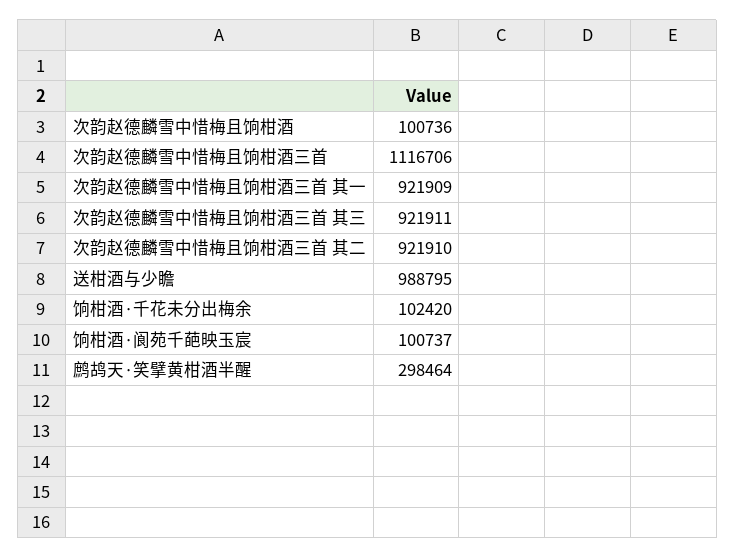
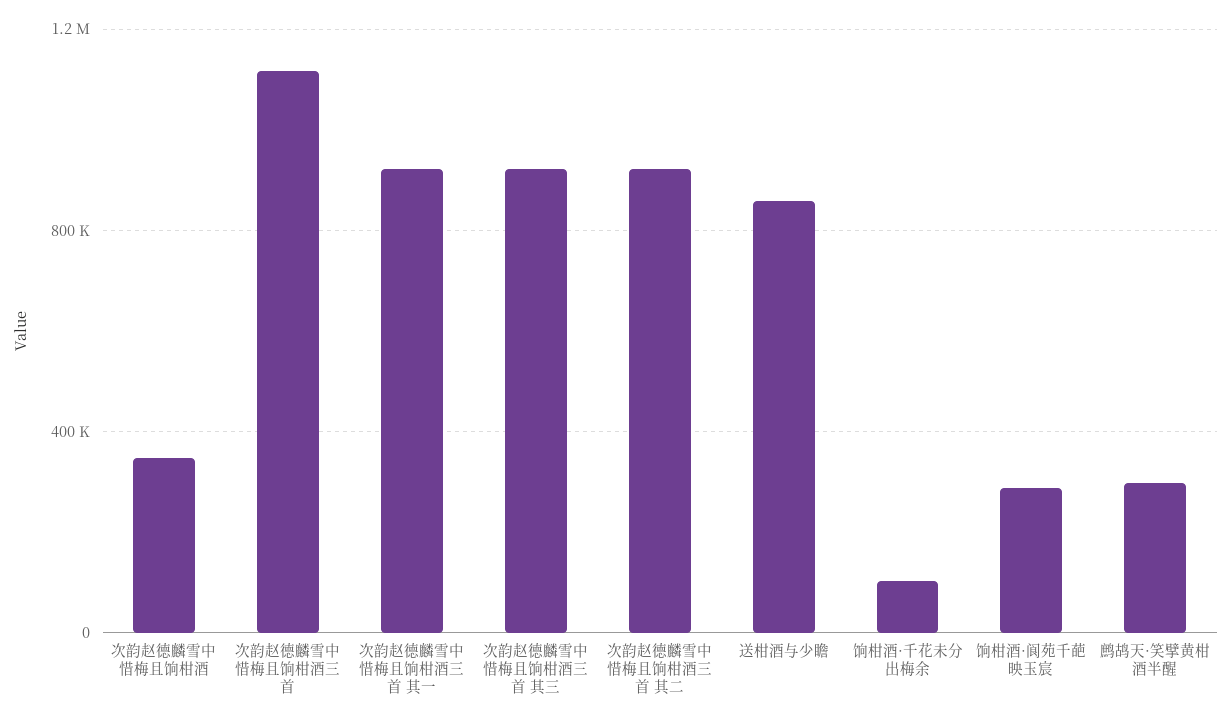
  {
-   "次韵赵德麟雪中惜梅且饷柑酒": 100736,
+   "次韵赵德麟雪中惜梅且饷柑酒": 350000,
    "次韵赵德麟雪中惜梅且饷柑酒三首": 1116706,
    "次韵赵德麟雪中惜梅且饷柑酒三首 其一": 921909,
    "次韵赵德麟雪中惜梅且饷柑酒三首 其三": 921911,
    "次韵赵德麟雪中惜梅且饷柑酒三首 其二": 921910,
-   "送柑酒与少瞻": 988795,
+   "送柑酒与少瞻": 850000,
    "饷柑酒·千花未分出梅余": 102420,
-   "饷柑酒·阆苑千葩映玉宸": 100737,
+   "饷柑酒·阆苑千葩映玉宸": 300000,
    "鹧鸪天·笑擘黄柑酒半醒": 298464
  }

